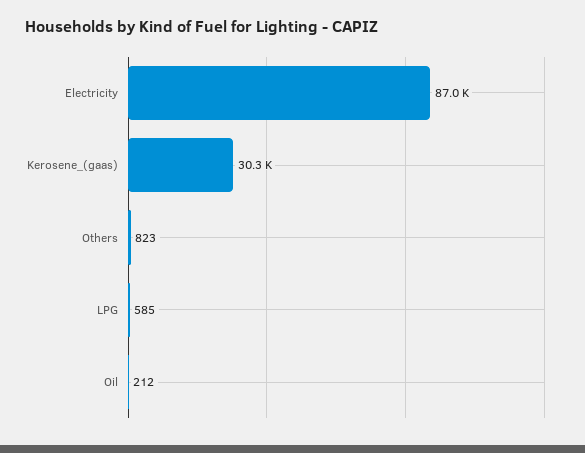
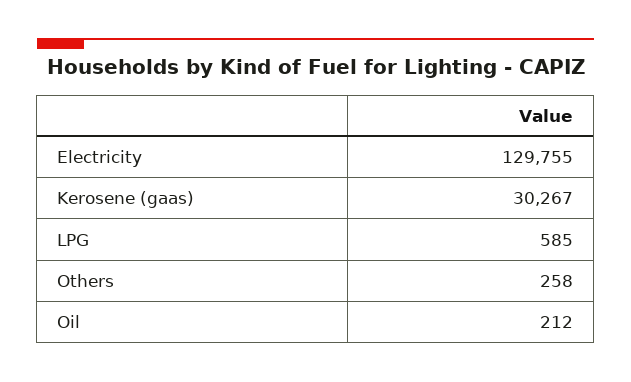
  {
-   "Electricity": 87000,
+   "Electricity": 129755,
    "Kerosene_(gaas)": 30267,
-   "Others": 823,
+   "Others": 258,
    "LPG": 585,
    "Oil": 212
  }

